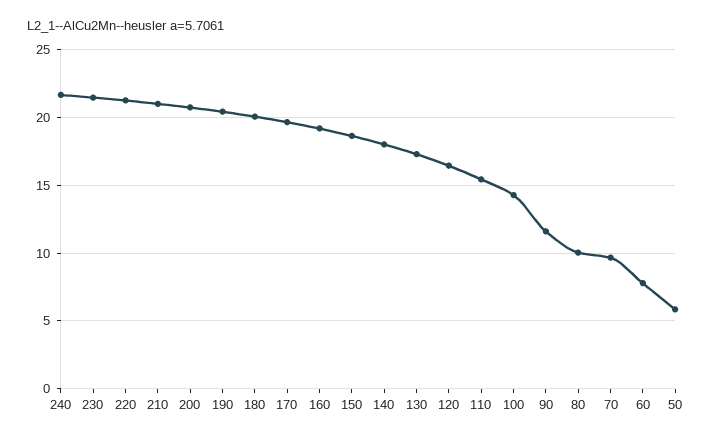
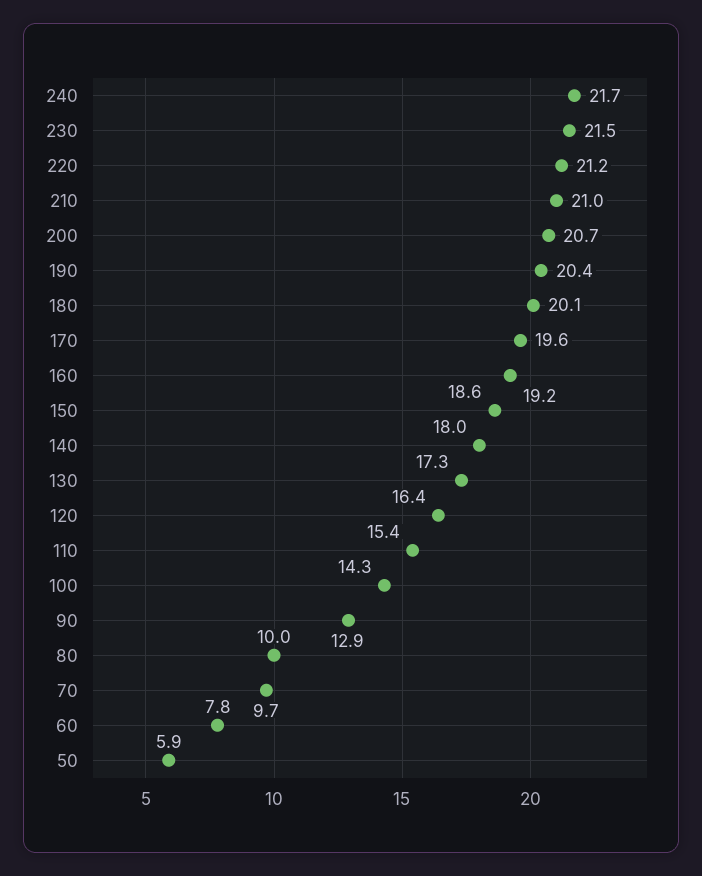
  {
    "240": 21.7,
    "230": 21.5,
    "220": 21.2,
    "210": 21,
    "200": 20.7,
    "190": 20.4,
    "180": 20.1,
    "170": 19.6,
    "160": 19.2,
    "150": 18.6,
    "140": 18,
    "130": 17.3,
    "120": 16.4,
    "110": 15.4,
    "100": 14.3,
-   "90": 11.5,
+   "90": 12.9,
    "80": 10,
    "70": 9.7,
    "60": 7.8,
    "50": 5.9
  }

